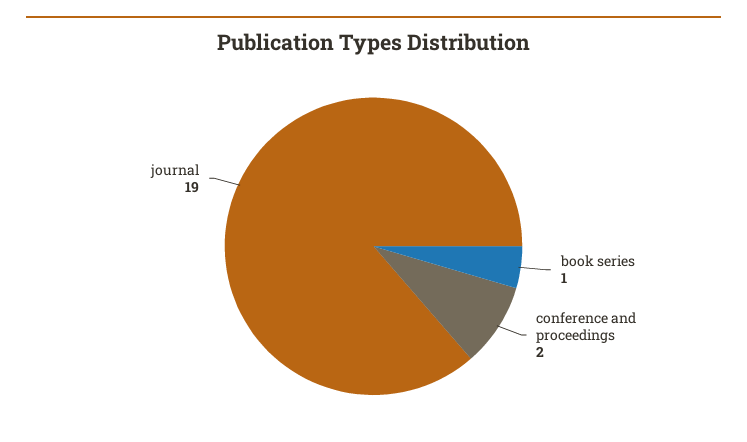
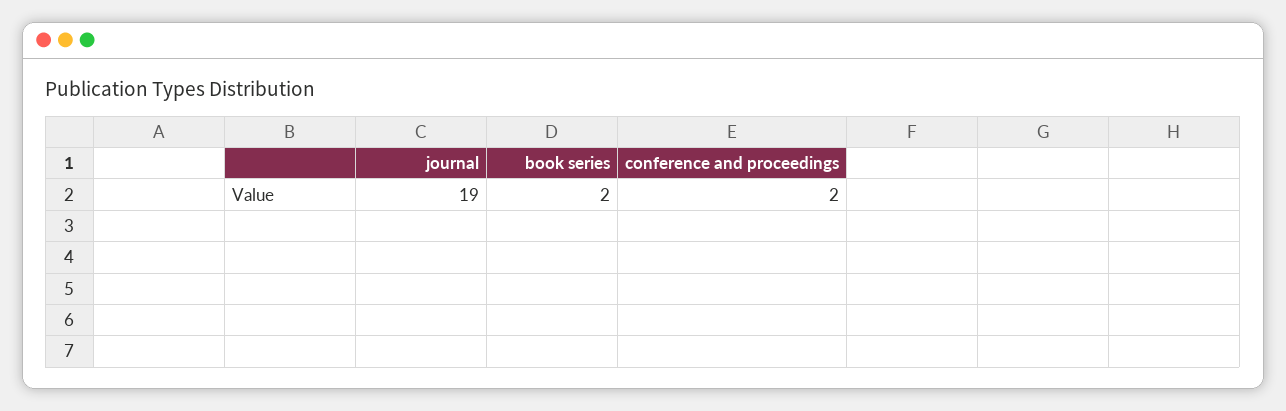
  {
-   "book series": 1,
+   "book series": 2,
    "conference and proceedings": 2,
    "journal": 19
  }

